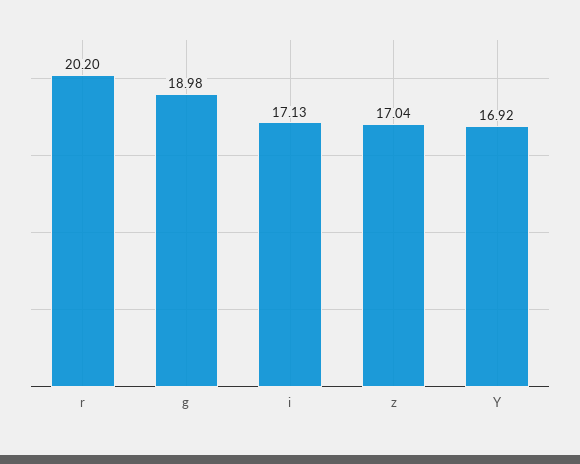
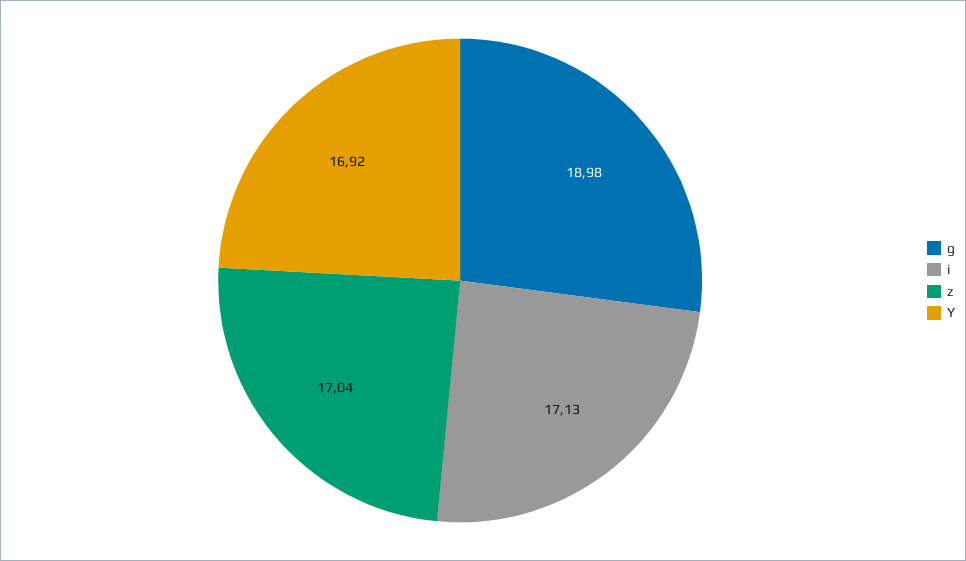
  {
-   "r": 20.2,
    "g": 18.98,
    "i": 17.13,
    "z": 17.04,
    "Y": 16.92
  }

